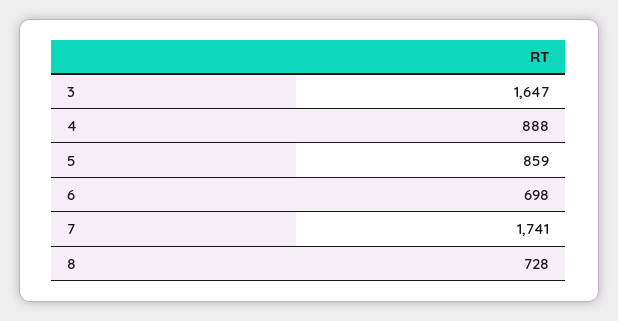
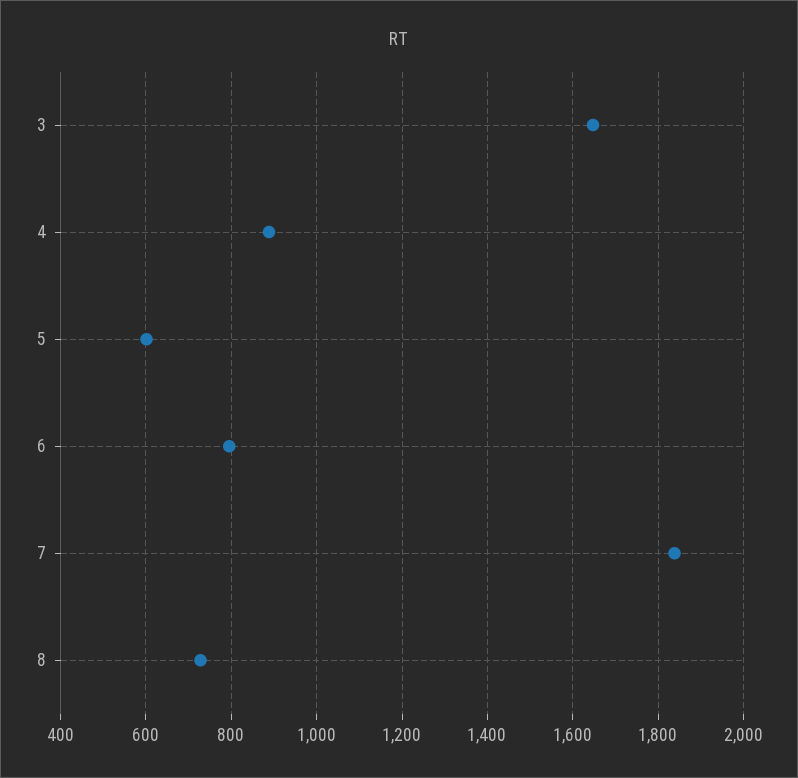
  {
    "3": 1647,
    "4": 888,
-   "5": 859,
+   "5": 600,
-   "6": 698,
+   "6": 800,
-   "7": 1741,
+   "7": 1840,
    "8": 728
  }

